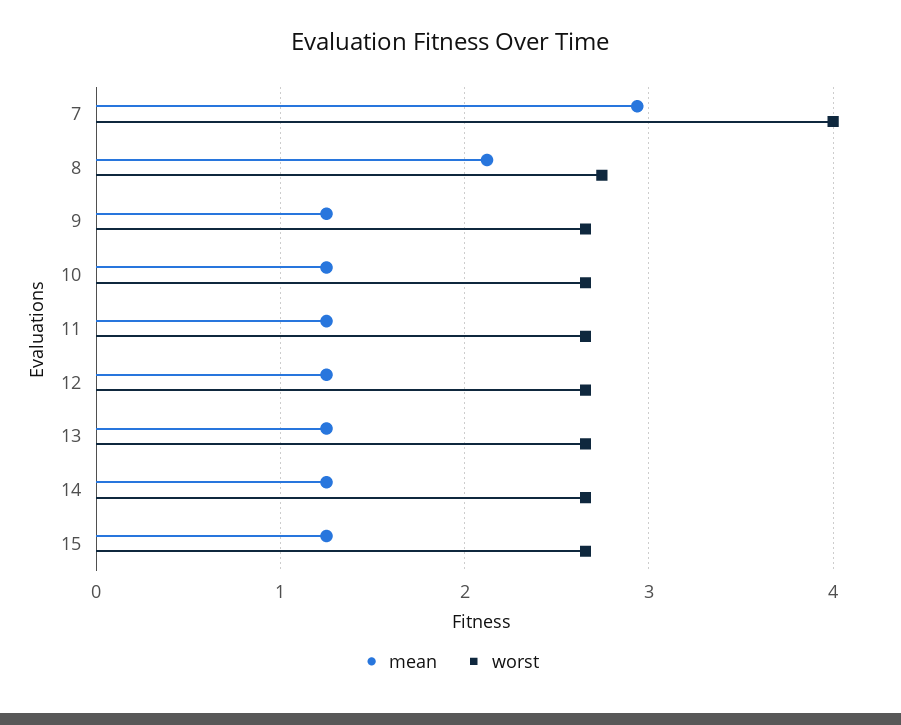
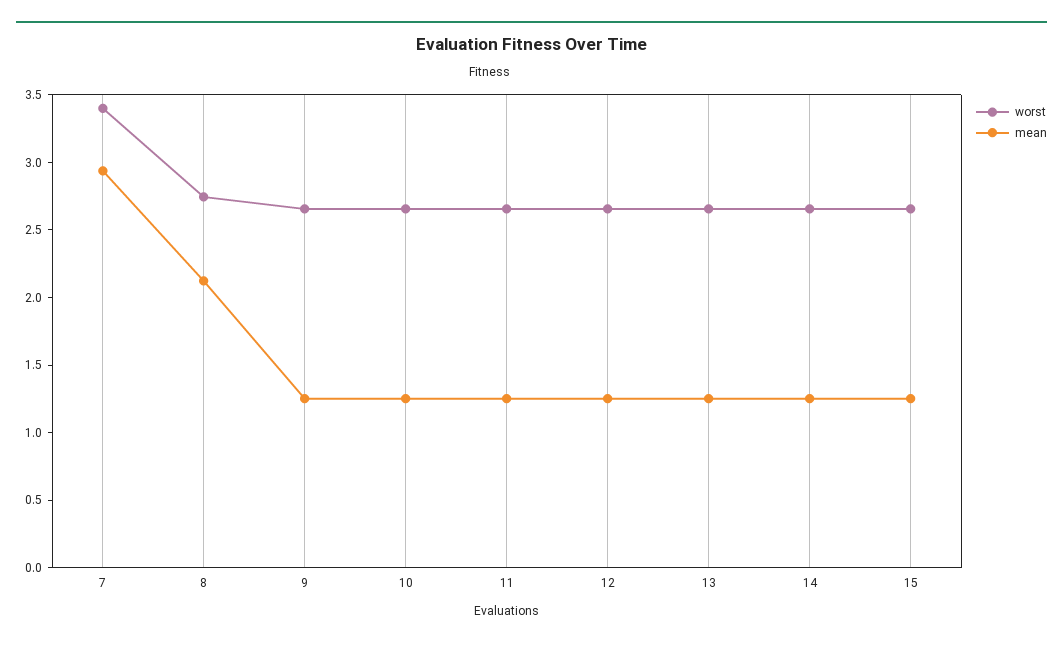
  {
    "mean": {
      "7": 2.9,
      "8": 2.1,
      "9": 1.3,
      "10": 1.3,
      "11": 1.3,
      "12": 1.3,
      "13": 1.3,
      "14": 1.3,
      "15": 1.3
    },
    "worst": {
-     "7": 4,
+     "7": 3.4,
      "8": 2.7,
      "9": 2.7,
      "10": 2.7,
      "11": 2.7,
      "12": 2.7,
      "13": 2.7,
      "14": 2.7,
      "15": 2.7
    }
  }

